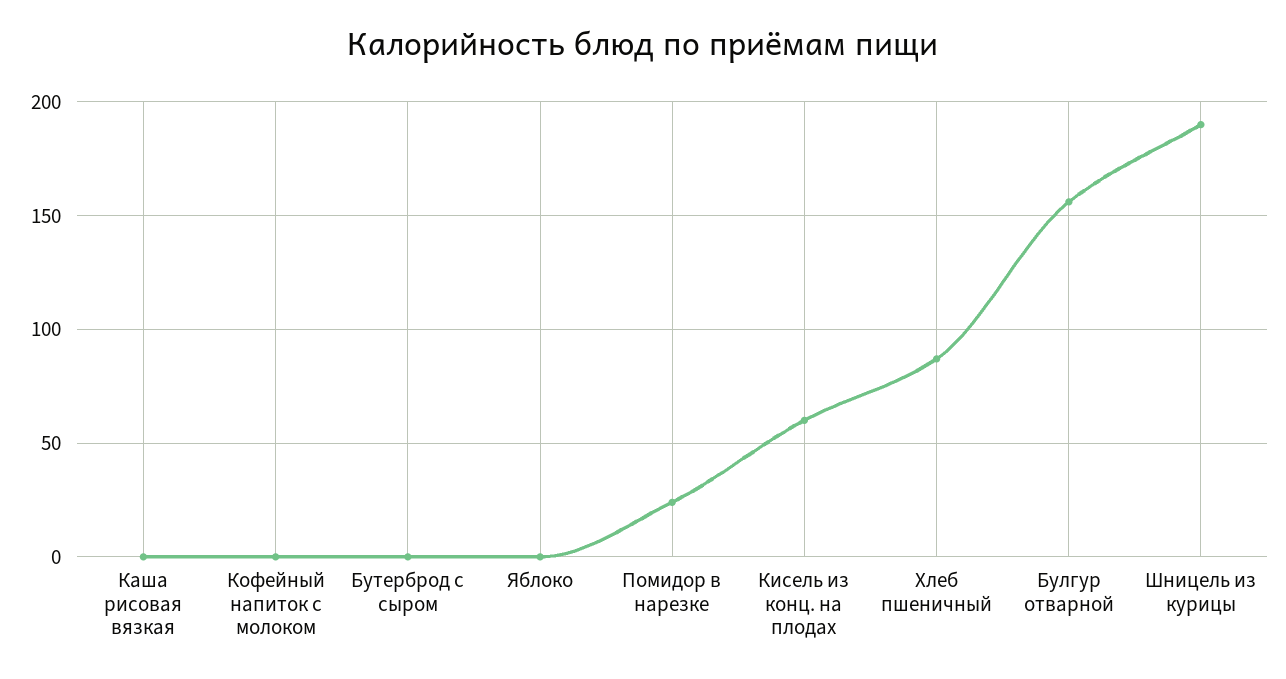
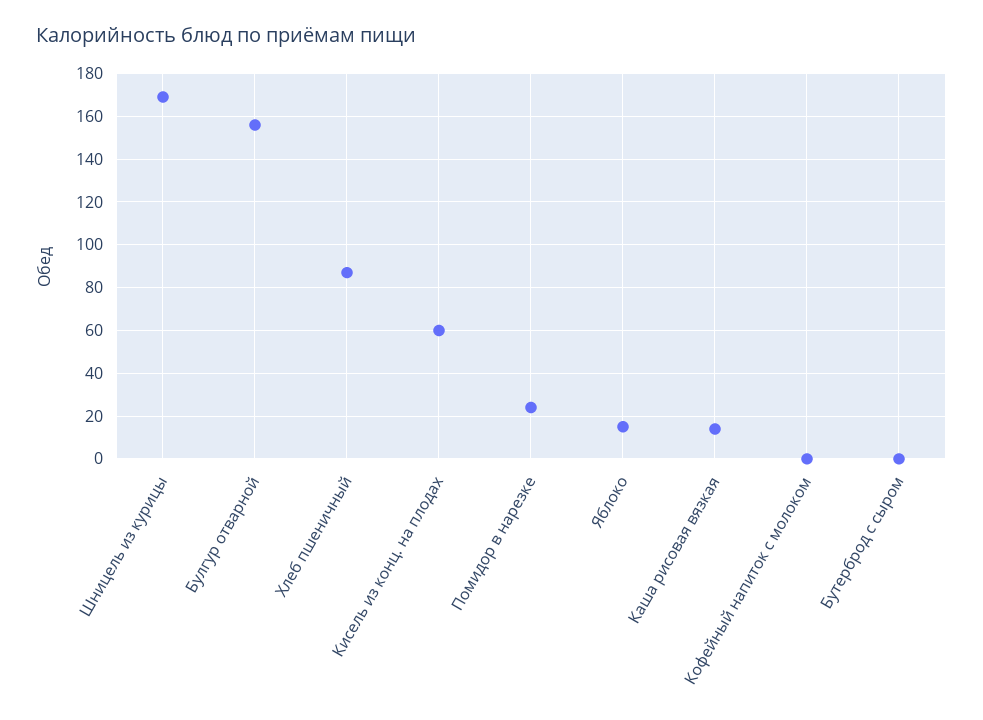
  {
-   "Каша рисовая вязкая": 0,
+   "Каша рисовая вязкая": 15,
    "Кофейный напиток с молоком": 0,
    "Бутерброд с сыром": 0,
-   "Яблоко": 0,
+   "Яблоко": 15,
    "Помидор в нарезке": 25,
    "Кисель из конц. на плодах": 60,
    "Хлеб пшеничный": 85,
    "Булгур отварной": 155,
-   "Шницель из курицы": 190
+   "Шницель из курицы": 170
  }

